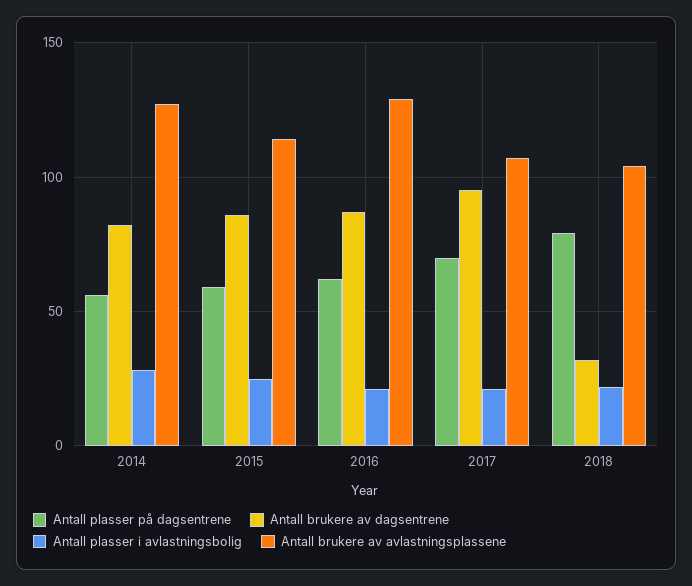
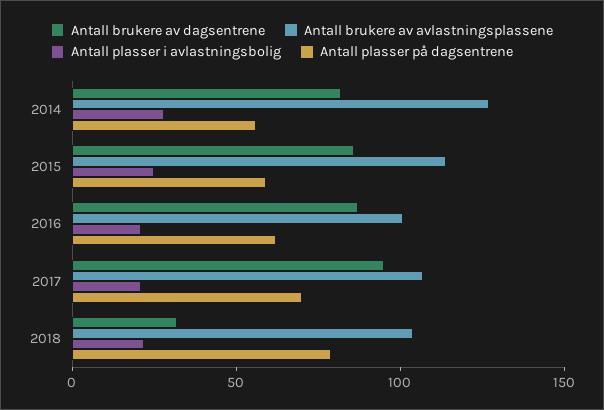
  {
    "Antall plasser på dagsentrene": {
      "2014": 55,
      "2015": 60,
      "2016": 60,
      "2017": 70,
      "2018": 80
    },
    "Antall brukere av dagsentrene": {
      "2014": 80,
      "2015": 85,
      "2016": 85,
      "2017": 95,
      "2018": 30
    },
    "Antall plasser i avlastningsbolig": {
      "2014": 30,
      "2015": 25,
      "2016": 20,
      "2017": 20,
      "2018": 20
    },
    "Antall brukere av avlastningsplassene": {
      "2014": 125,
      "2015": 115,
-     "2016": 130,
+     "2016": 100,
      "2017": 105,
      "2018": 105
    }
  }

